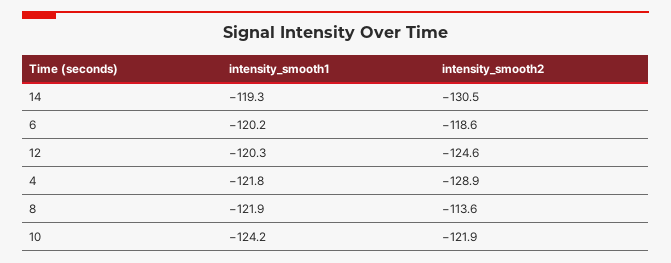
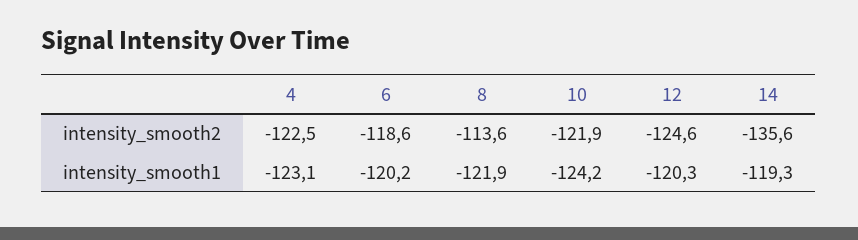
  {
    "intensity_smooth1": {
      "14": -119.3,
      "6": -120.2,
      "12": -120.3,
-     "4": -121.8,
+     "4": -123.1,
      "8": -121.9,
      "10": -124.2
    },
    "intensity_smooth2": {
-     "14": -130.5,
+     "14": -135.6,
      "6": -118.6,
      "12": -124.6,
-     "4": -128.9,
+     "4": -122.5,
      "8": -113.6,
      "10": -121.9
    }
  }

